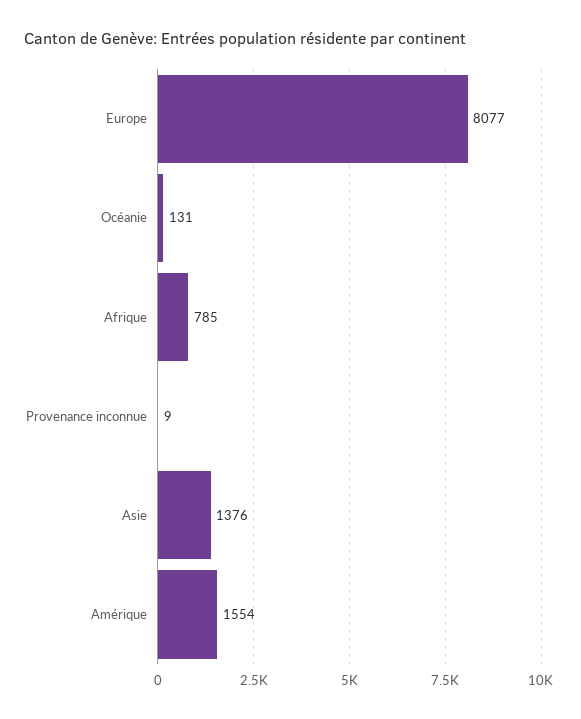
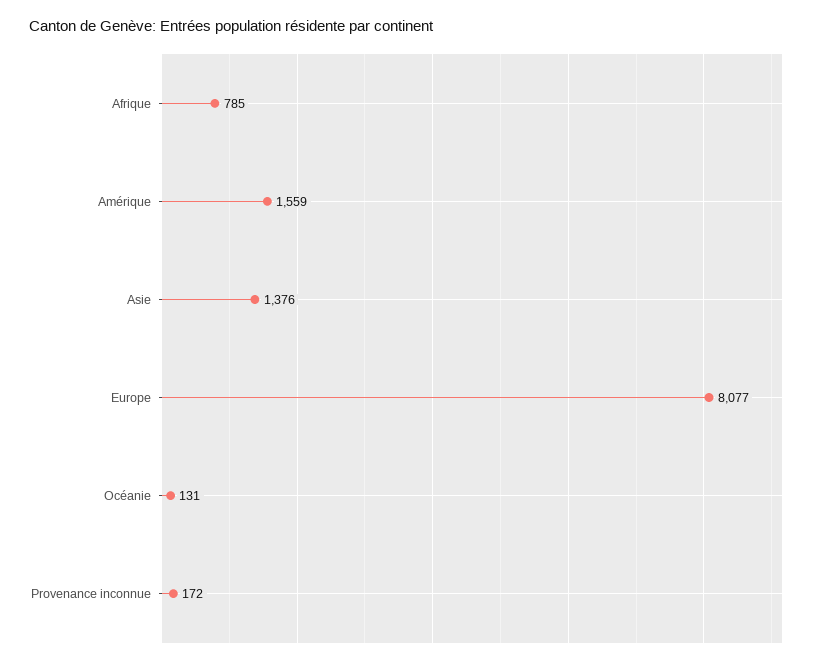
  {
    "Europe": 8077,
    "Océanie": 131,
    "Afrique": 785,
-   "Provenance inconnue": 9,
+   "Provenance inconnue": 172,
    "Asie": 1376,
-   "Amérique": 1554
+   "Amérique": 1559
  }

